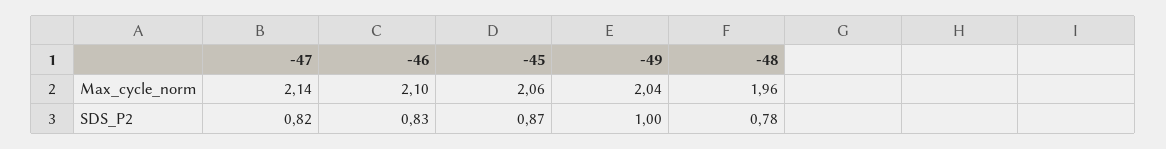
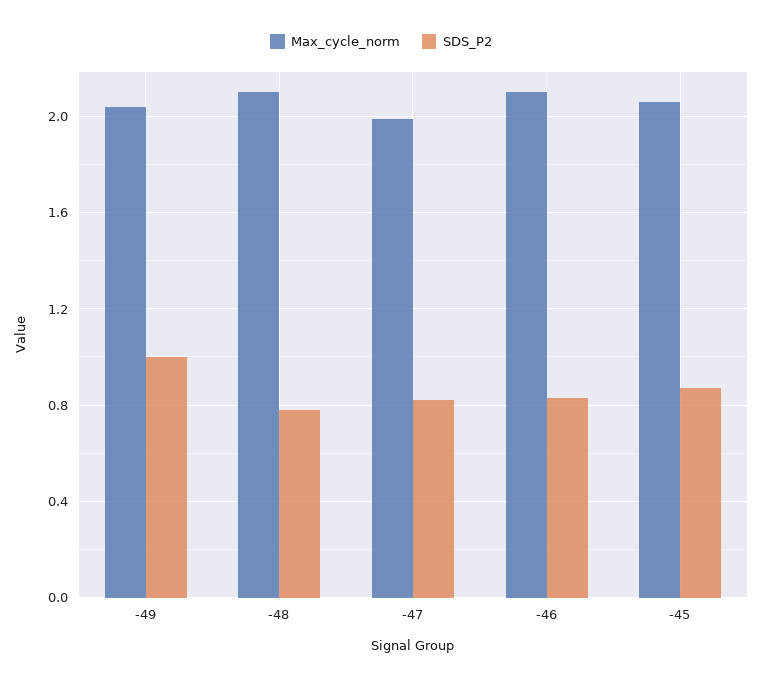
  {
    "Max_cycle_norm": {
-     "-47": 2.14,
+     "-47": 2,
      "-46": 2.1,
      "-45": 2.06,
      "-49": 2.04,
-     "-48": 1.96
+     "-48": 2.1
    },
    "SDS_P2": {
      "-47": 0.82,
      "-46": 0.83,
      "-45": 0.87,
      "-49": 1,
      "-48": 0.78
    }
  }

